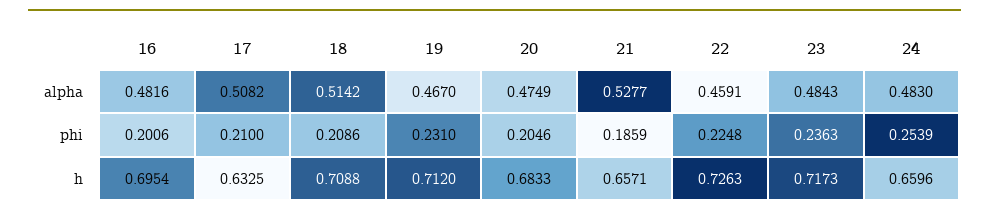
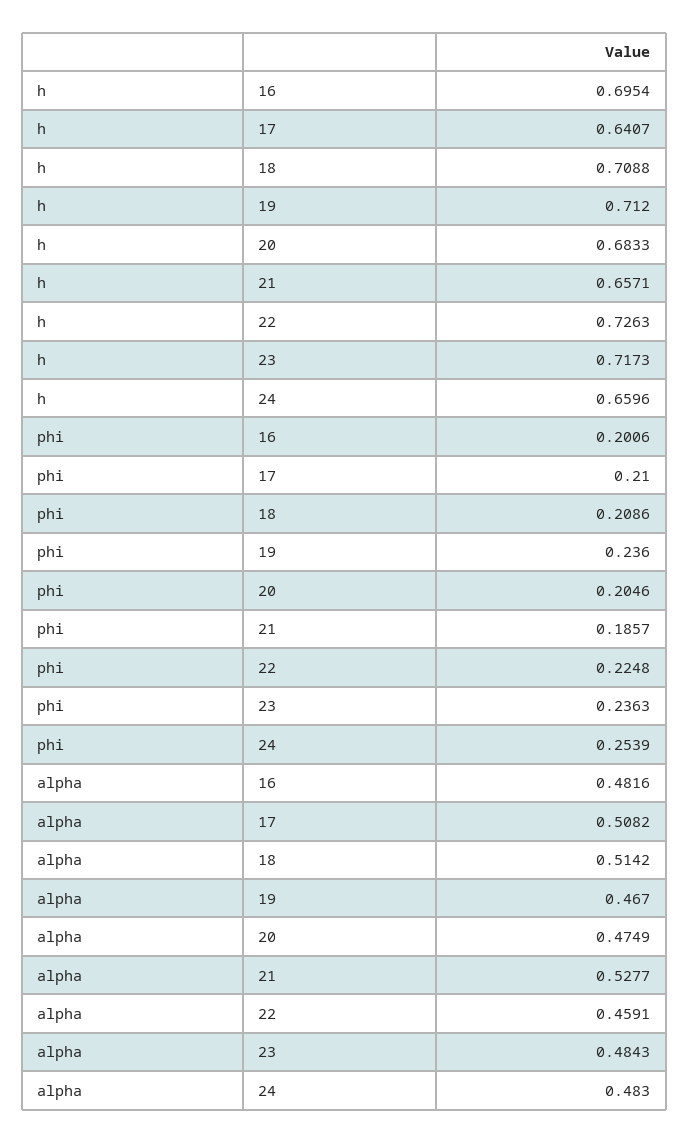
  {
    "16": {
      "alpha": 0.4816,
      "phi": 0.2006,
      "h": 0.6954
    },
    "17": {
      "alpha": 0.5082,
      "phi": 0.21,
-     "h": 0.6325
+     "h": 0.6407
    },
    "18": {
      "alpha": 0.5142,
      "phi": 0.2086,
      "h": 0.7088
    },
    "19": {
      "alpha": 0.467,
-     "phi": 0.231,
+     "phi": 0.236,
      "h": 0.712
    },
    "20": {
      "alpha": 0.4749,
      "phi": 0.2046,
      "h": 0.6833
    },
    "21": {
      "alpha": 0.5277,
-     "phi": 0.1859,
+     "phi": 0.1857,
      "h": 0.6571
    },
    "22": {
      "alpha": 0.4591,
      "phi": 0.2248,
      "h": 0.7263
    },
    "23": {
      "alpha": 0.4843,
      "phi": 0.2363,
      "h": 0.7173
    },
    "24": {
      "alpha": 0.483,
      "phi": 0.2539,
      "h": 0.6596
    }
  }

